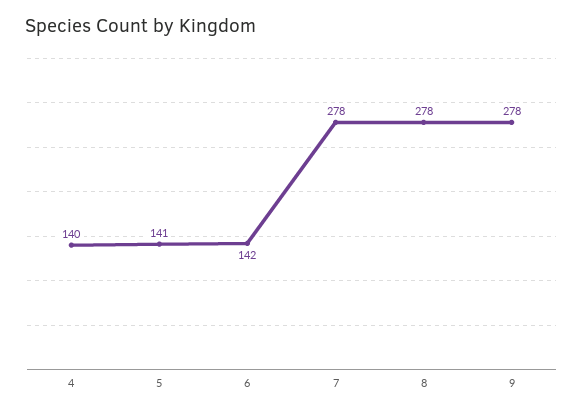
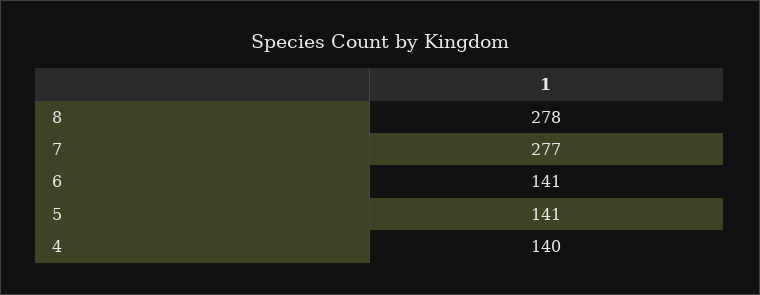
  {
    "4": 140,
    "5": 141,
-   "6": 142,
+   "6": 141,
-   "7": 278,
+   "7": 277,
-   "8": 278,
+   "8": 278
-   "9": 278
  }

